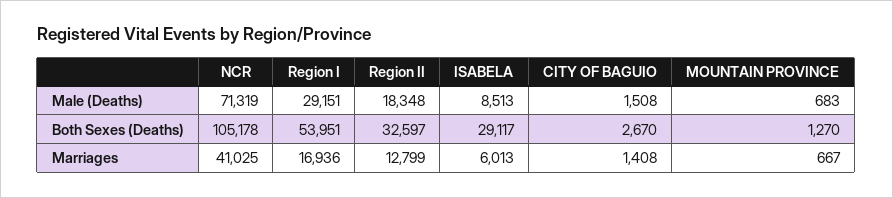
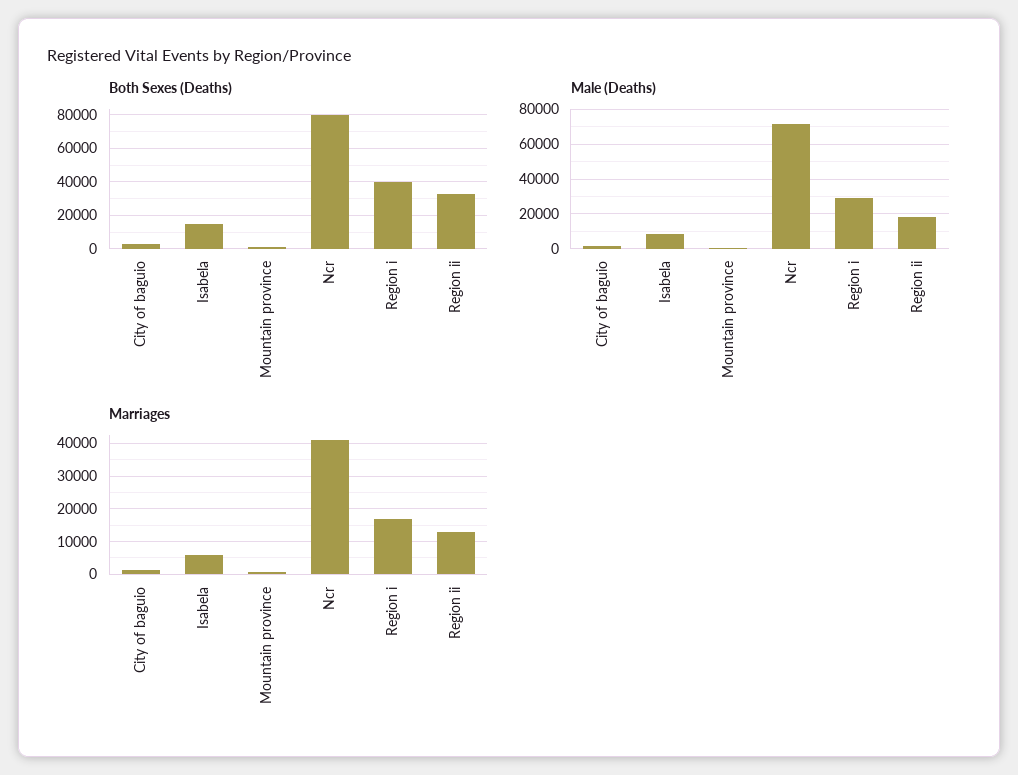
  {
    "Male (Deaths)": {
      "NCR": 71319,
      "Region I": 29151,
      "Region II": 18348,
      "ISABELA": 8513,
      "CITY OF BAGUIO": 1508,
      "MOUNTAIN PROVINCE": 683
    },
    "Both Sexes (Deaths)": {
-     "NCR": 105178,
+     "NCR": 80000,
-     "Region I": 53951,
+     "Region I": 40000,
      "Region II": 32597,
-     "ISABELA": 29117,
+     "ISABELA": 15000,
      "CITY OF BAGUIO": 2670,
      "MOUNTAIN PROVINCE": 1270
    },
    "Marriages": {
      "NCR": 41025,
      "Region I": 16936,
      "Region II": 12799,
      "ISABELA": 6013,
      "CITY OF BAGUIO": 1408,
      "MOUNTAIN PROVINCE": 667
    }
  }

